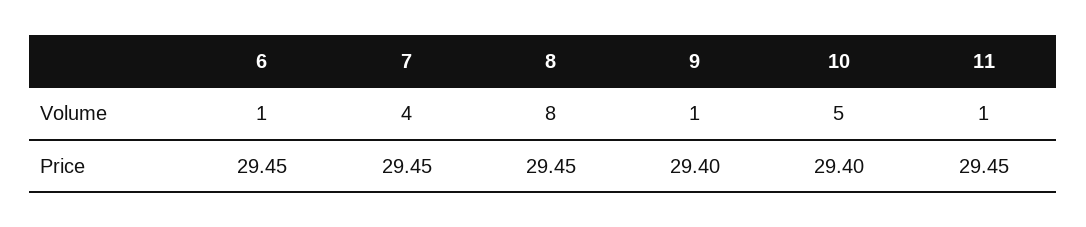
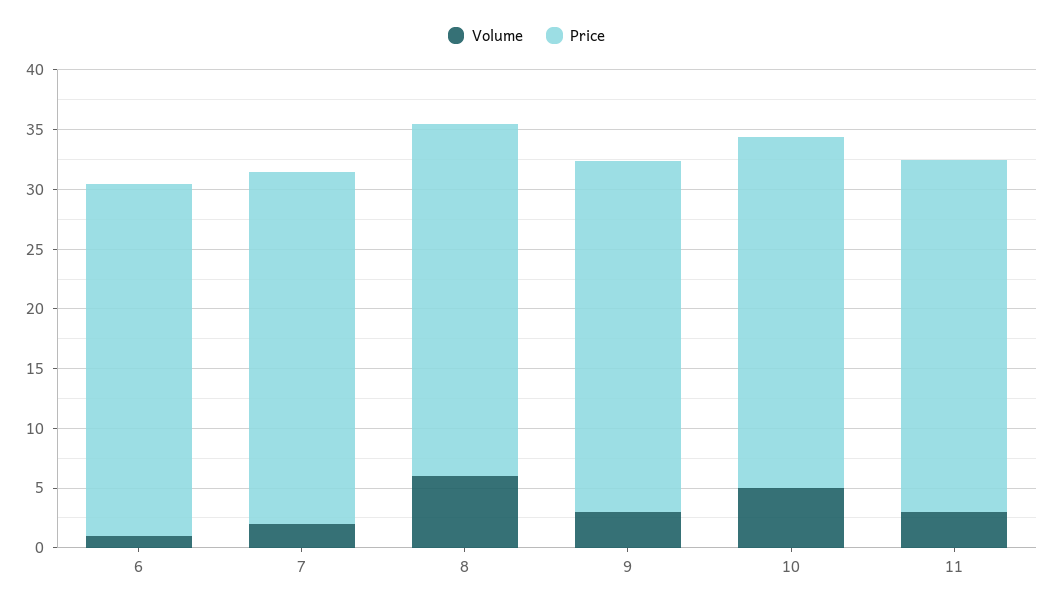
  {
    "Volume": {
      "6": 1,
-     "7": 4,
+     "7": 2,
-     "8": 8,
+     "8": 6,
-     "9": 1,
+     "9": 3,
      "10": 5,
-     "11": 1
+     "11": 3
    },
    "Price": {
      "6": 29.45,
      "7": 29.45,
      "8": 29.45,
      "9": 29.4,
      "10": 29.4,
      "11": 29.45
    }
  }

